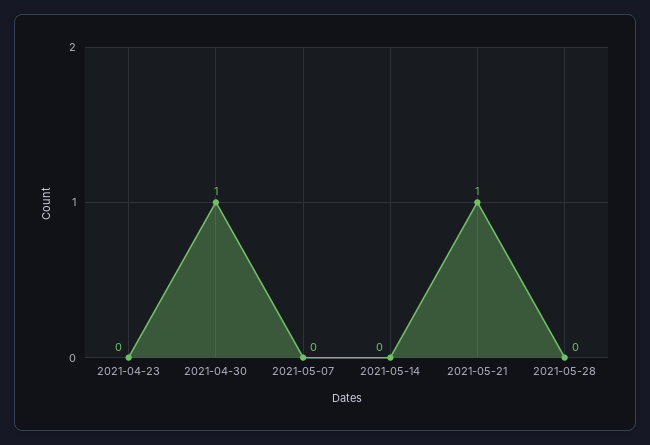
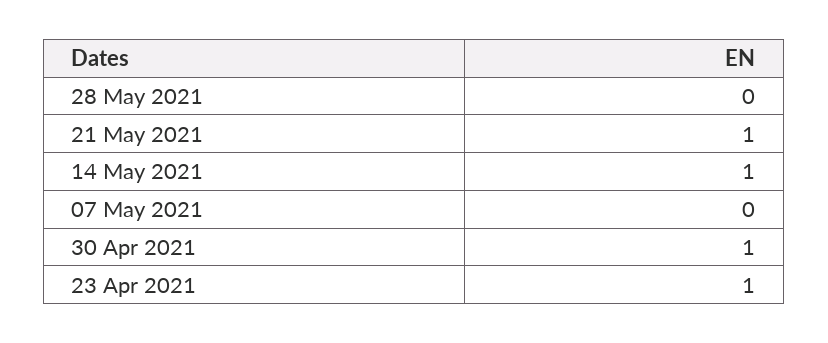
  {
-   "2021-04-23": 0,
+   "2021-04-23": 1,
    "2021-04-30": 1,
    "2021-05-07": 0,
-   "2021-05-14": 0,
+   "2021-05-14": 1,
    "2021-05-21": 1,
    "2021-05-28": 0
  }

